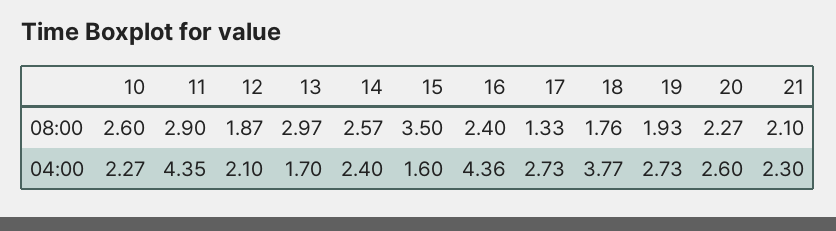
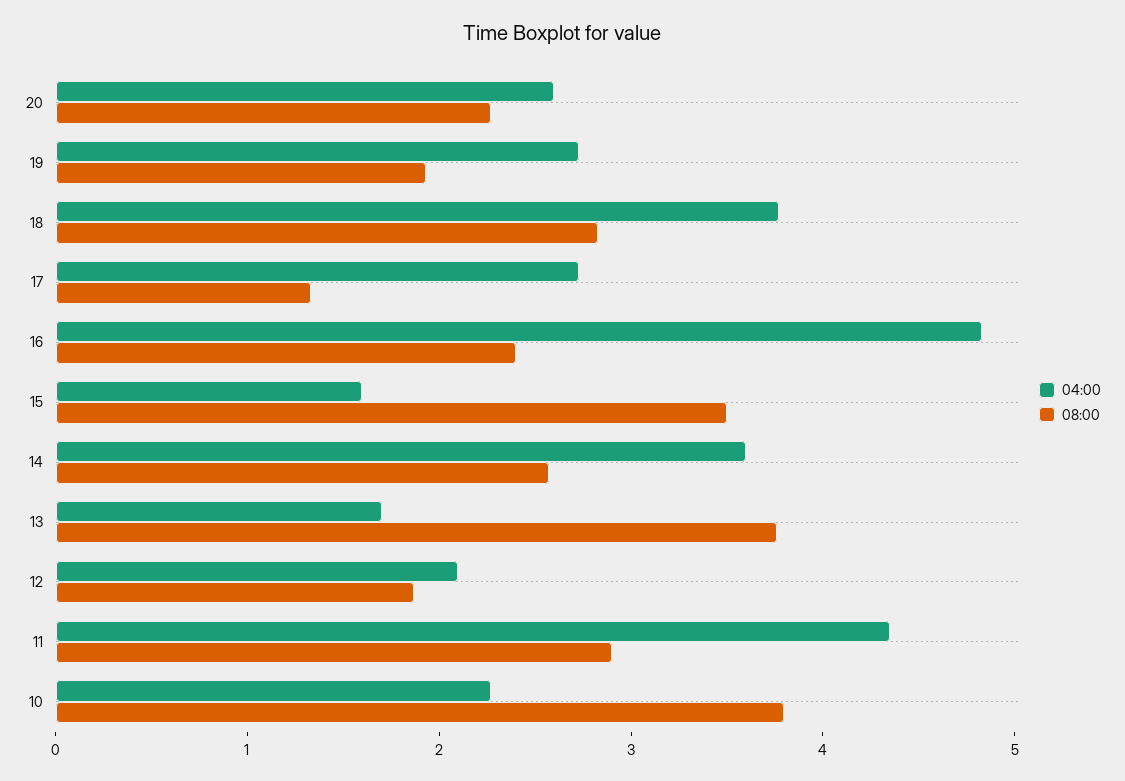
  {
    "08:00": {
-     "10": 2.6,
+     "10": 3.8,
      "11": 2.9,
      "12": 1.87,
-     "13": 2.97,
+     "13": 3.8,
      "14": 2.57,
      "15": 3.5,
      "16": 2.4,
      "17": 1.33,
-     "18": 1.76,
+     "18": 2.8,
      "19": 1.93,
-     "20": 2.27,
+     "20": 2.27
-     "21": 2.1
    },
    "04:00": {
      "10": 2.27,
      "11": 4.35,
      "12": 2.1,
      "13": 1.7,
-     "14": 2.4,
+     "14": 3.6,
      "15": 1.6,
-     "16": 4.36,
+     "16": 4.8,
      "17": 2.73,
      "18": 3.77,
      "19": 2.73,
-     "20": 2.6,
+     "20": 2.6
-     "21": 2.3
    }
  }

